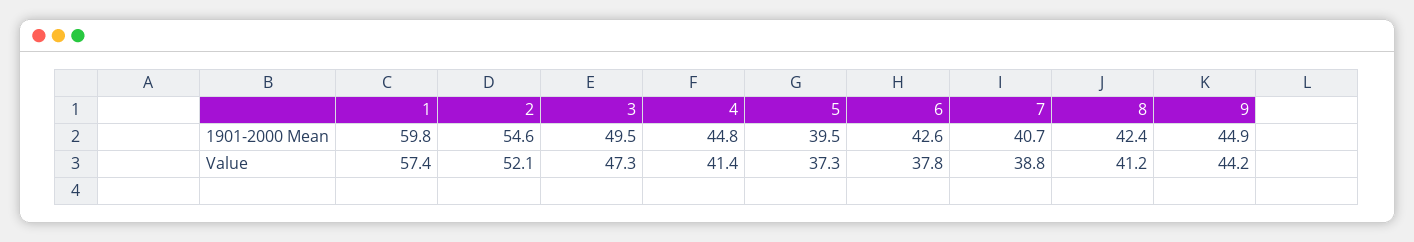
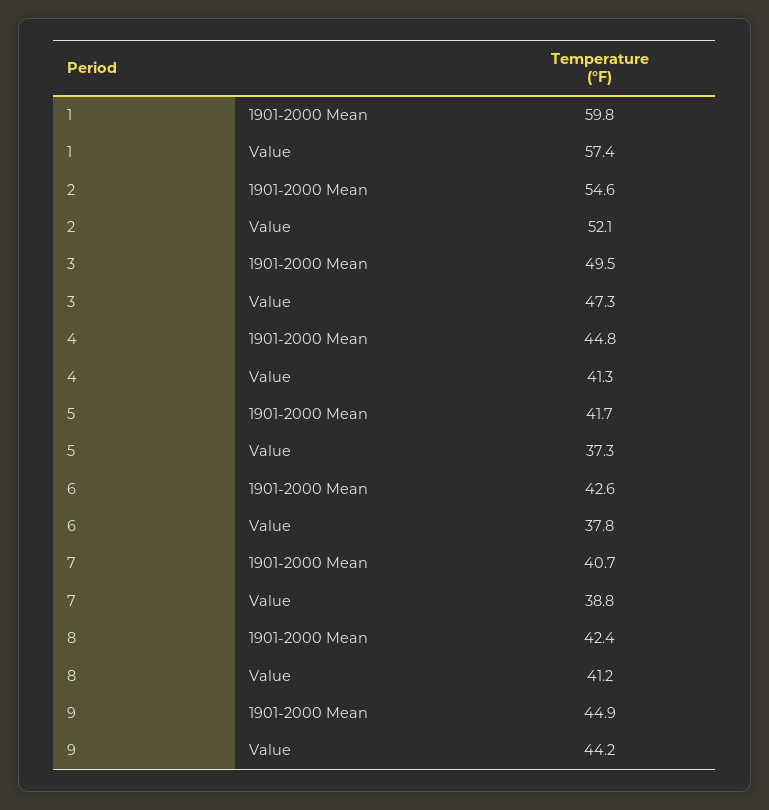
  {
    "1": {
      "1901-2000 Mean": 59.8,
      "Value": 57.4
    },
    "2": {
      "1901-2000 Mean": 54.6,
      "Value": 52.1
    },
    "3": {
      "1901-2000 Mean": 49.5,
      "Value": 47.3
    },
    "4": {
      "1901-2000 Mean": 44.8,
-     "Value": 41.4
+     "Value": 41.3
    },
    "5": {
-     "1901-2000 Mean": 39.5,
+     "1901-2000 Mean": 41.7,
      "Value": 37.3
    },
    "6": {
      "1901-2000 Mean": 42.6,
      "Value": 37.8
    },
    "7": {
      "1901-2000 Mean": 40.7,
      "Value": 38.8
    },
    "8": {
      "1901-2000 Mean": 42.4,
      "Value": 41.2
    },
    "9": {
      "1901-2000 Mean": 44.9,
      "Value": 44.2
    }
  }

